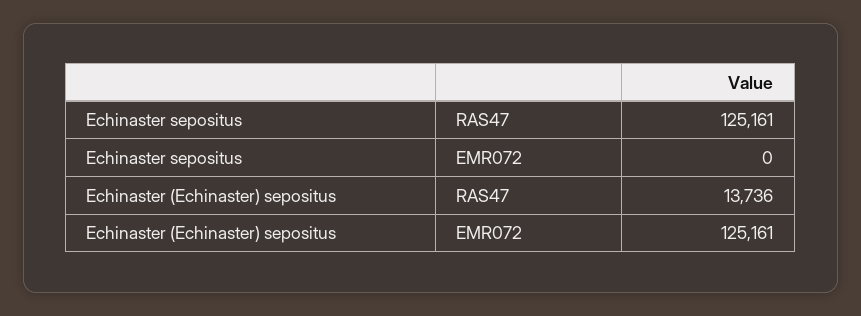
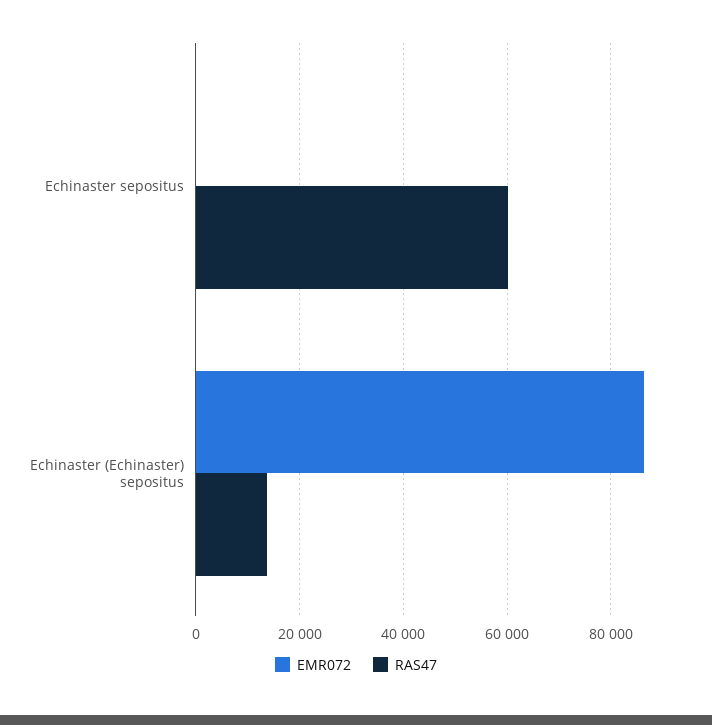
  {
    "RAS47": {
-     "Echinaster sepositus": 125161,
+     "Echinaster sepositus": 60000,
      "Echinaster (Echinaster) sepositus": 13736
    },
    "EMR072": {
      "Echinaster sepositus": 0,
-     "Echinaster (Echinaster) sepositus": 125161
+     "Echinaster (Echinaster) sepositus": 86000
    }
  }

